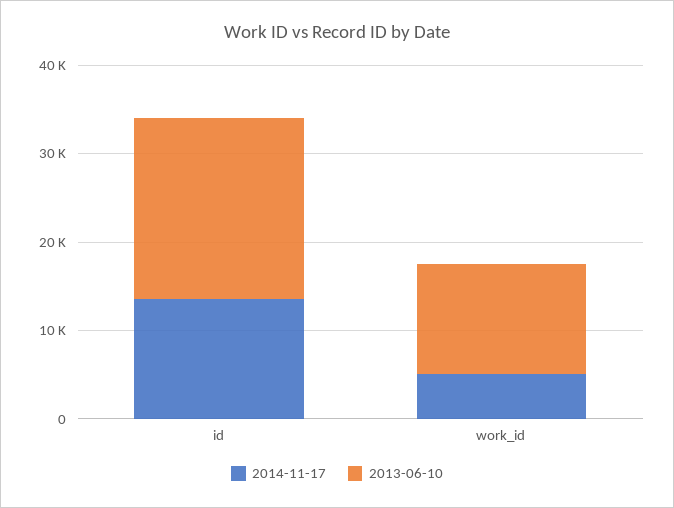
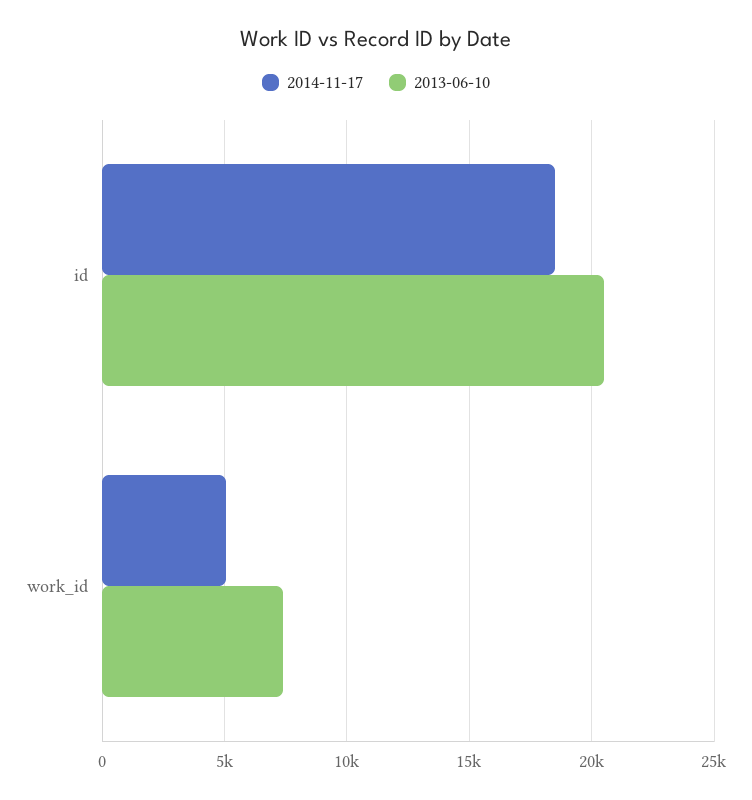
  {
    "2014-11-17": {
-     "id": 14000,
+     "id": 18500,
      "work_id": 5000
    },
    "2013-06-10": {
      "id": 20500,
-     "work_id": 12000
+     "work_id": 7500
    }
  }

